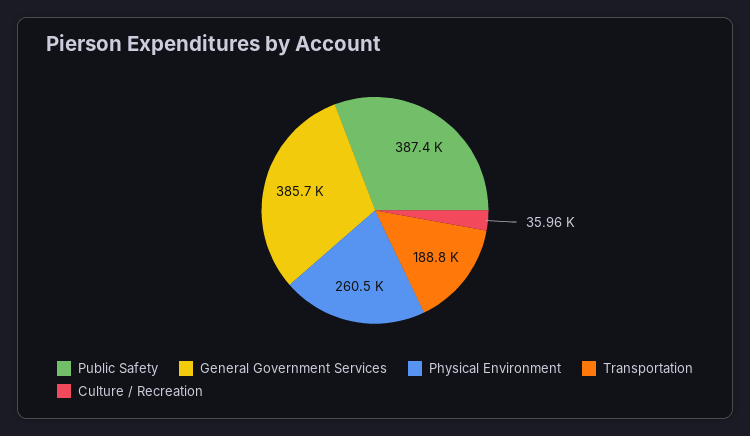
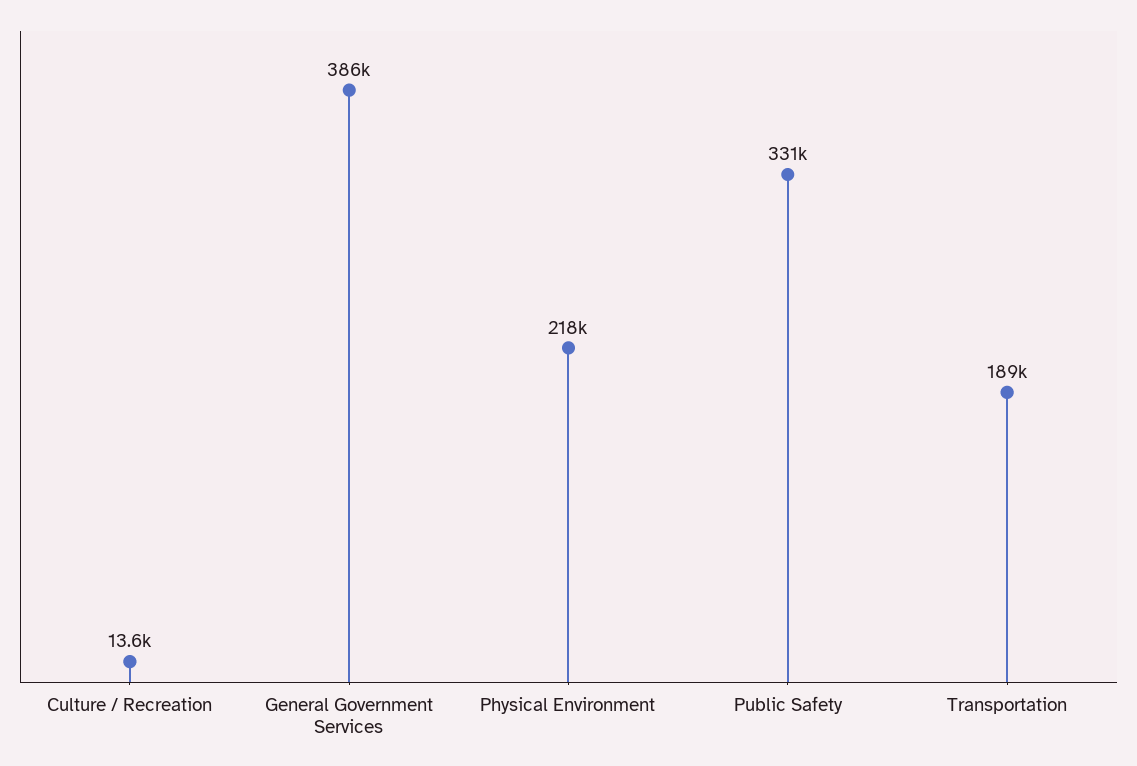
  {
-   "Public Safety": 387400,
+   "Public Safety": 331000,
    "General Government Services": 385700,
-   "Physical Environment": 260500,
+   "Physical Environment": 218000,
    "Transportation": 188800,
-   "Culture / Recreation": 35960
+   "Culture / Recreation": 13600
  }

